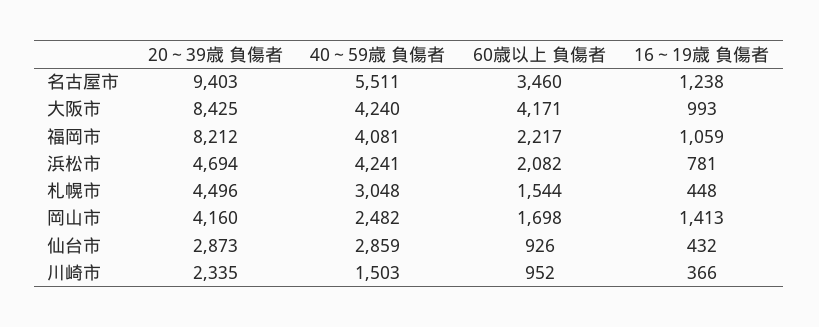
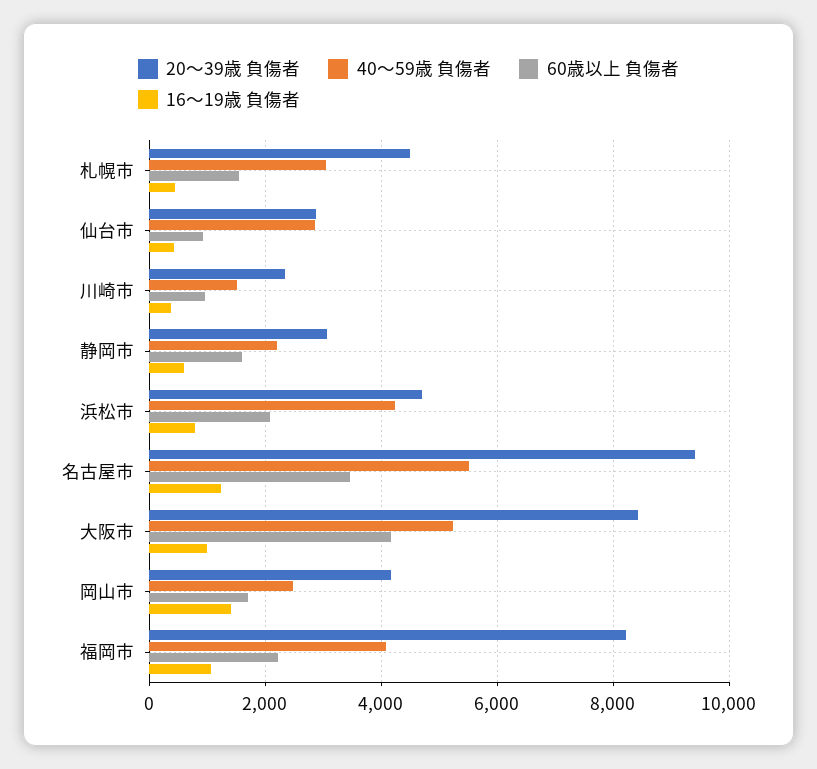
  {
    "20～39歳 負傷者": {
      "名古屋市": 9403,
      "大阪市": 8425,
      "福岡市": 8212,
      "浜松市": 4694,
      "札幌市": 4496,
      "岡山市": 4160,
      "仙台市": 2873,
-     "川崎市": 2335
+     "川崎市": 2335,
+     "静岡市": 3000
    },
    "40～59歳 負傷者": {
      "名古屋市": 5511,
-     "大阪市": 4240,
+     "大阪市": 5200,
      "福岡市": 4081,
      "浜松市": 4241,
      "札幌市": 3048,
      "岡山市": 2482,
      "仙台市": 2859,
-     "川崎市": 1503
+     "川崎市": 1503,
+     "静岡市": 2200
    },
    "60歳以上 負傷者": {
      "名古屋市": 3460,
      "大阪市": 4171,
      "福岡市": 2217,
      "浜松市": 2082,
      "札幌市": 1544,
      "岡山市": 1698,
      "仙台市": 926,
-     "川崎市": 952
+     "川崎市": 952,
+     "静岡市": 1600
    },
    "16～19歳 負傷者": {
      "名古屋市": 1238,
      "大阪市": 993,
      "福岡市": 1059,
      "浜松市": 781,
      "札幌市": 448,
      "岡山市": 1413,
      "仙台市": 432,
-     "川崎市": 366
+     "川崎市": 366,
+     "静岡市": 600
    }
  }

